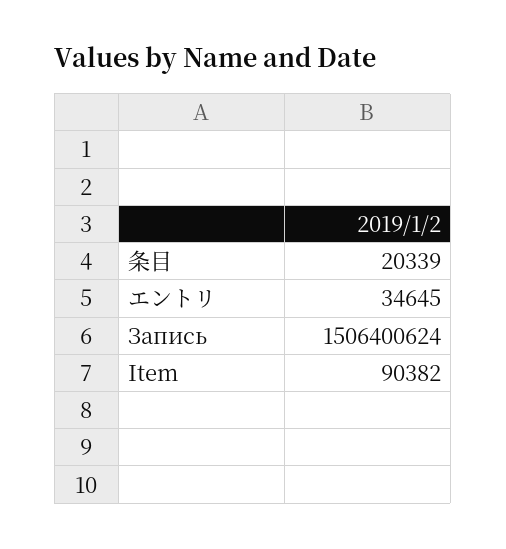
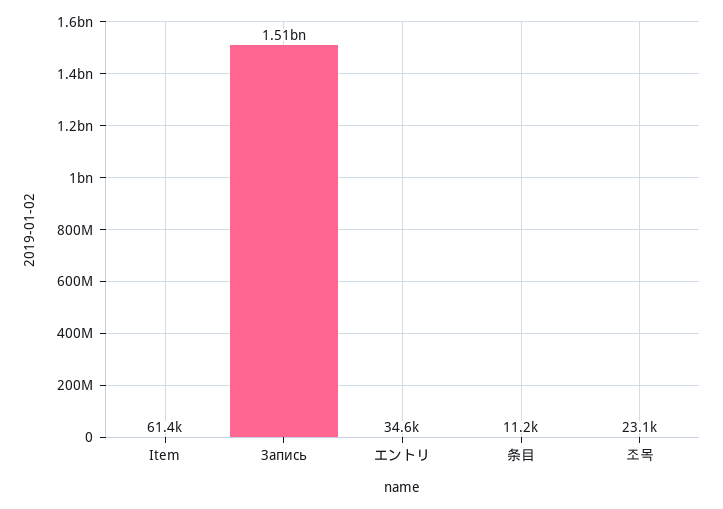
  {
-   "条目": 20339,
+   "条目": 11200,
    "エントリ": 34645,
    "Запись": 1506400624,
-   "Item": 90382
+   "Item": 61400,
+   "조목": 23100
  }

